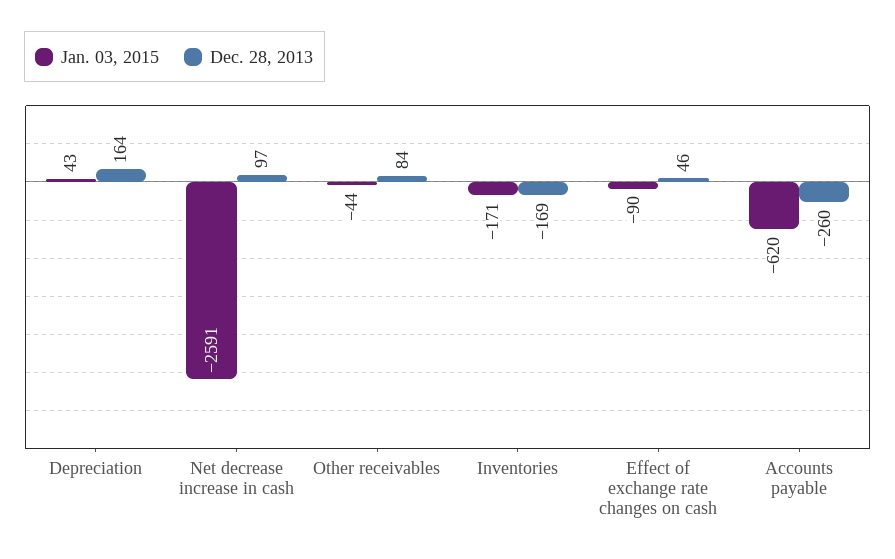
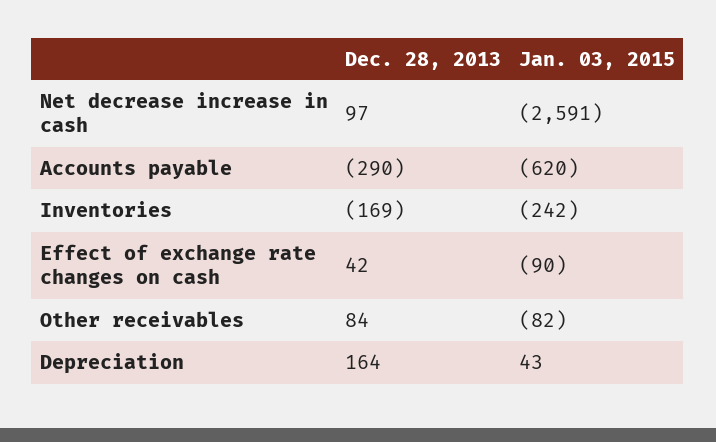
  {
    "Jan. 03, 2015": {
      "Depreciation": 43,
      "Net decrease increase in cash": -2591,
-     "Other receivables": -44,
+     "Other receivables": -82,
-     "Inventories": -171,
+     "Inventories": -242,
      "Effect of exchange rate changes on cash": -90,
      "Accounts payable": -620
    },
    "Dec. 28, 2013": {
      "Depreciation": 164,
      "Net decrease increase in cash": 97,
      "Other receivables": 84,
      "Inventories": -169,
-     "Effect of exchange rate changes on cash": 46,
+     "Effect of exchange rate changes on cash": 42,
-     "Accounts payable": -260
+     "Accounts payable": -290
    }
  }

